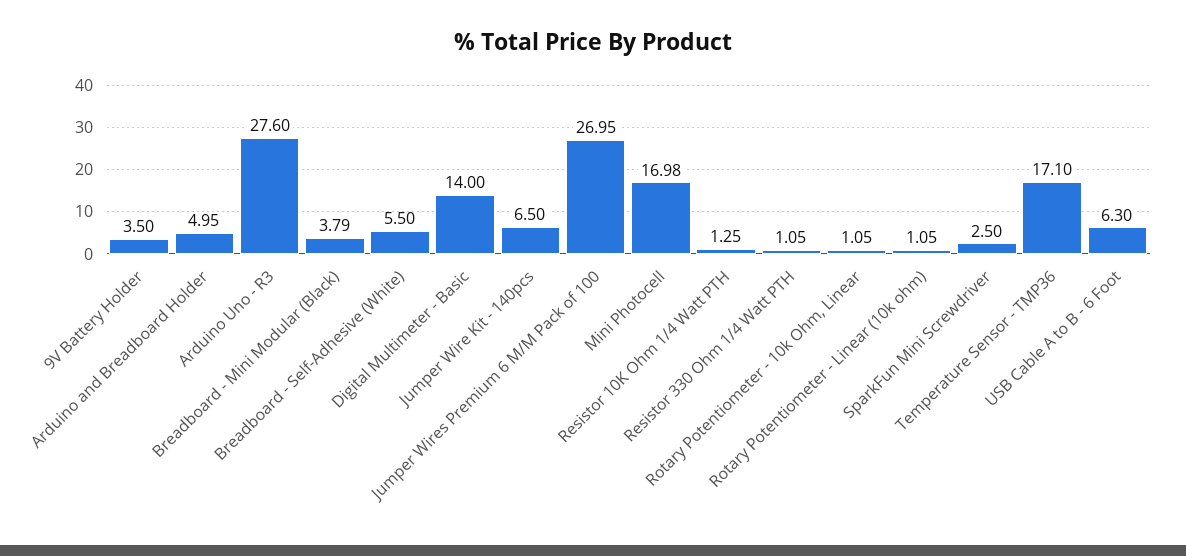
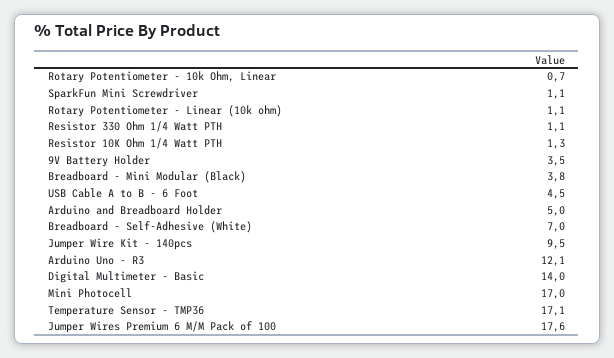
  {
    "9V Battery Holder": 3.5,
    "Arduino and Breadboard Holder": 4.95,
-   "Arduino Uno - R3": 27.6,
+   "Arduino Uno - R3": 12.1,
    "Breadboard - Mini Modular (Black)": 3.79,
-   "Breadboard - Self-Adhesive (White)": 5.5,
+   "Breadboard - Self-Adhesive (White)": 7,
    "Digital Multimeter - Basic": 14,
-   "Jumper Wire Kit - 140pcs": 6.5,
+   "Jumper Wire Kit - 140pcs": 9.5,
-   "Jumper Wires Premium 6 M/M Pack of 100": 26.95,
+   "Jumper Wires Premium 6 M/M Pack of 100": 17.6,
    "Mini Photocell": 16.98,
    "Resistor 10K Ohm 1/4 Watt PTH": 1.25,
    "Resistor 330 Ohm 1/4 Watt PTH": 1.05,
-   "Rotary Potentiometer - 10k Ohm, Linear": 1.05,
+   "Rotary Potentiometer - 10k Ohm, Linear": 0.7,
    "Rotary Potentiometer - Linear (10k ohm)": 1.05,
-   "SparkFun Mini Screwdriver": 2.5,
+   "SparkFun Mini Screwdriver": 1.1,
    "Temperature Sensor - TMP36": 17.1,
-   "USB Cable A to B - 6 Foot": 6.3
+   "USB Cable A to B - 6 Foot": 4.5
  }

